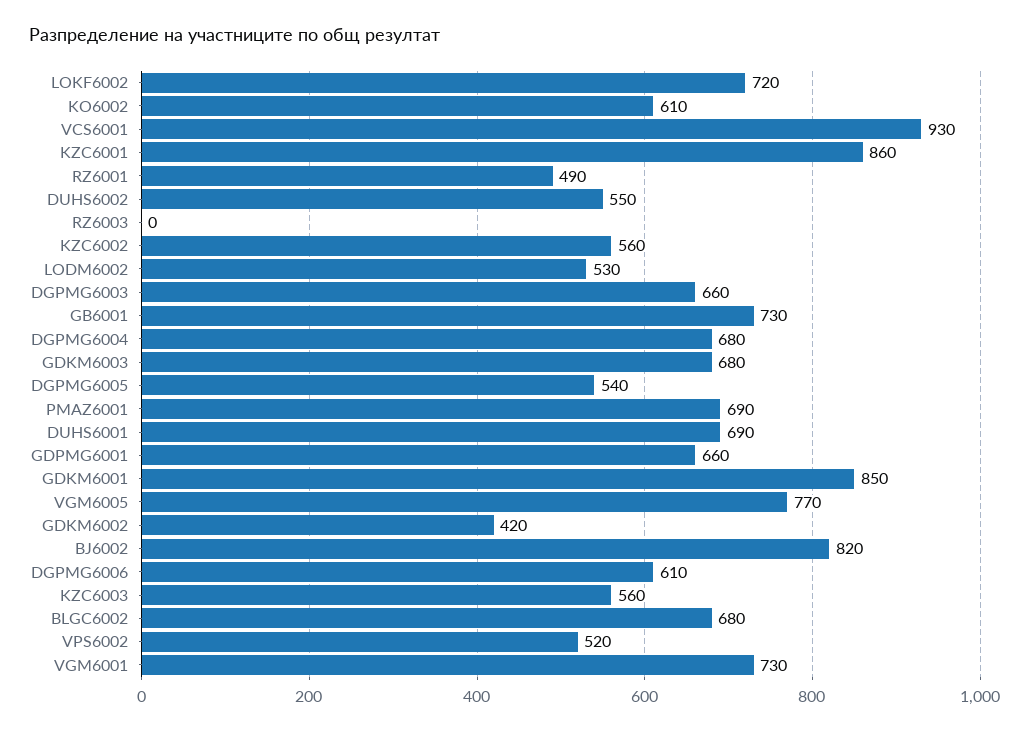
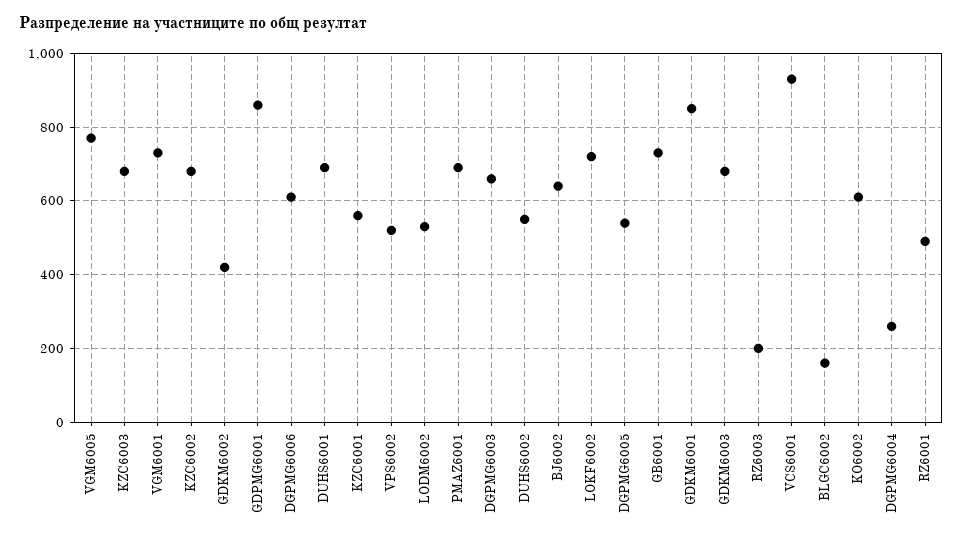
  {
    "LOKF6002": 720,
    "KO6002": 610,
    "VCS6001": 930,
-   "KZC6001": 860,
+   "KZC6001": 560,
    "RZ6001": 490,
    "DUHS6002": 550,
-   "RZ6003": 0,
+   "RZ6003": 200,
-   "KZC6002": 560,
+   "KZC6002": 680,
    "LODM6002": 530,
    "DGPMG6003": 660,
    "GB6001": 730,
-   "DGPMG6004": 680,
+   "DGPMG6004": 260,
    "GDKM6003": 680,
    "DGPMG6005": 540,
    "PMAZ6001": 690,
    "DUHS6001": 690,
-   "GDPMG6001": 660,
+   "GDPMG6001": 860,
    "GDKM6001": 850,
    "VGM6005": 770,
    "GDKM6002": 420,
-   "BJ6002": 820,
+   "BJ6002": 640,
    "DGPMG6006": 610,
-   "KZC6003": 560,
+   "KZC6003": 680,
-   "BLGC6002": 680,
+   "BLGC6002": 160,
    "VPS6002": 520,
    "VGM6001": 730
  }

